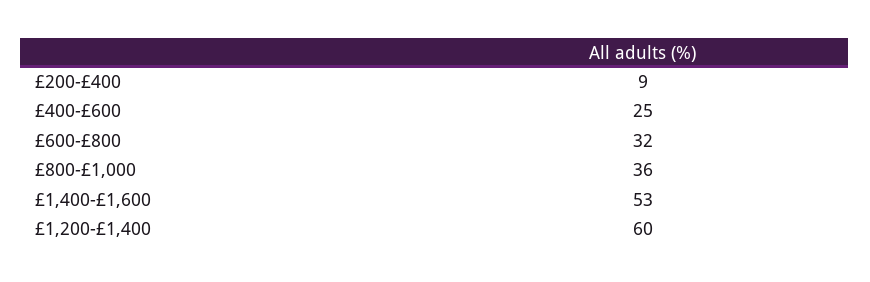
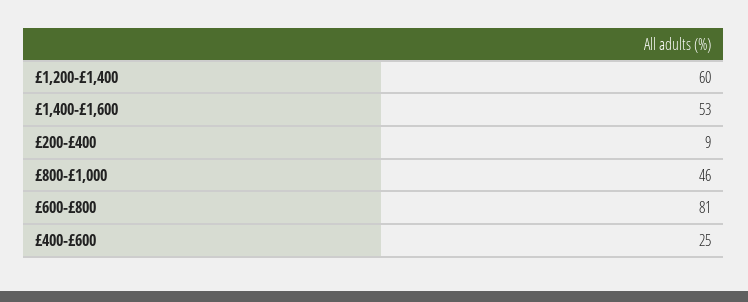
  {
    "£200-£400": 9,
    "£400-£600": 25,
-   "£600-£800": 32,
+   "£600-£800": 81,
-   "£800-£1,000": 36,
+   "£800-£1,000": 46,
    "£1,400-£1,600": 53,
    "£1,200-£1,400": 60
  }

